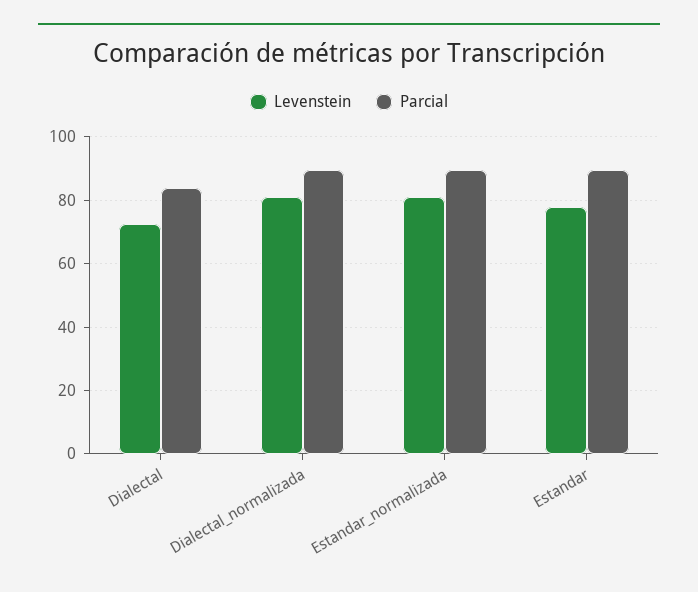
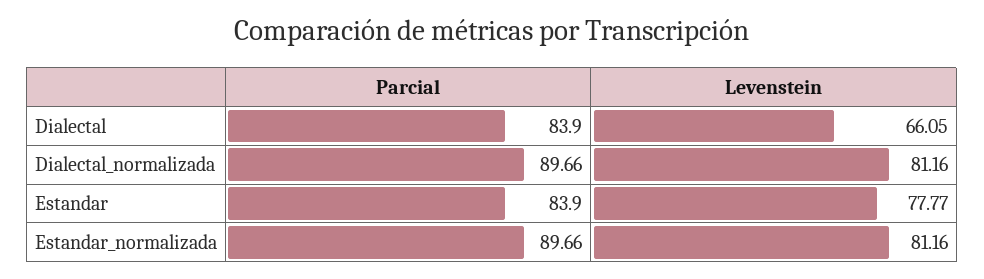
  {
    "Levenstein": {
-     "Dialectal": 72,
+     "Dialectal": 66.05,
      "Dialectal_normalizada": 81.16,
      "Estandar_normalizada": 81.16,
      "Estandar": 77.77
    },
    "Parcial": {
      "Dialectal": 83.9,
      "Dialectal_normalizada": 89.66,
      "Estandar_normalizada": 89.66,
-     "Estandar": 90
+     "Estandar": 83.9
    }
  }

